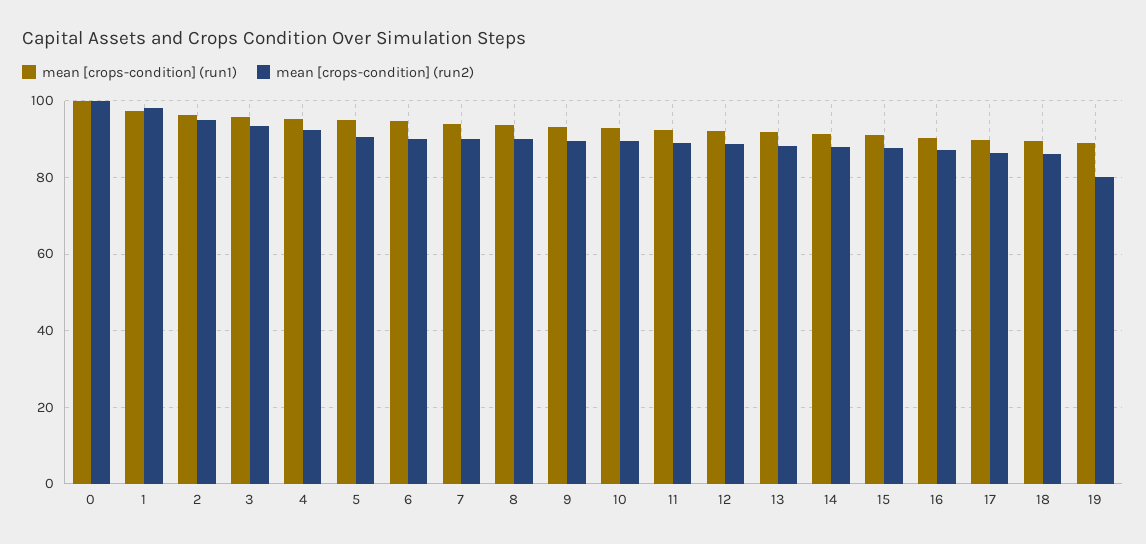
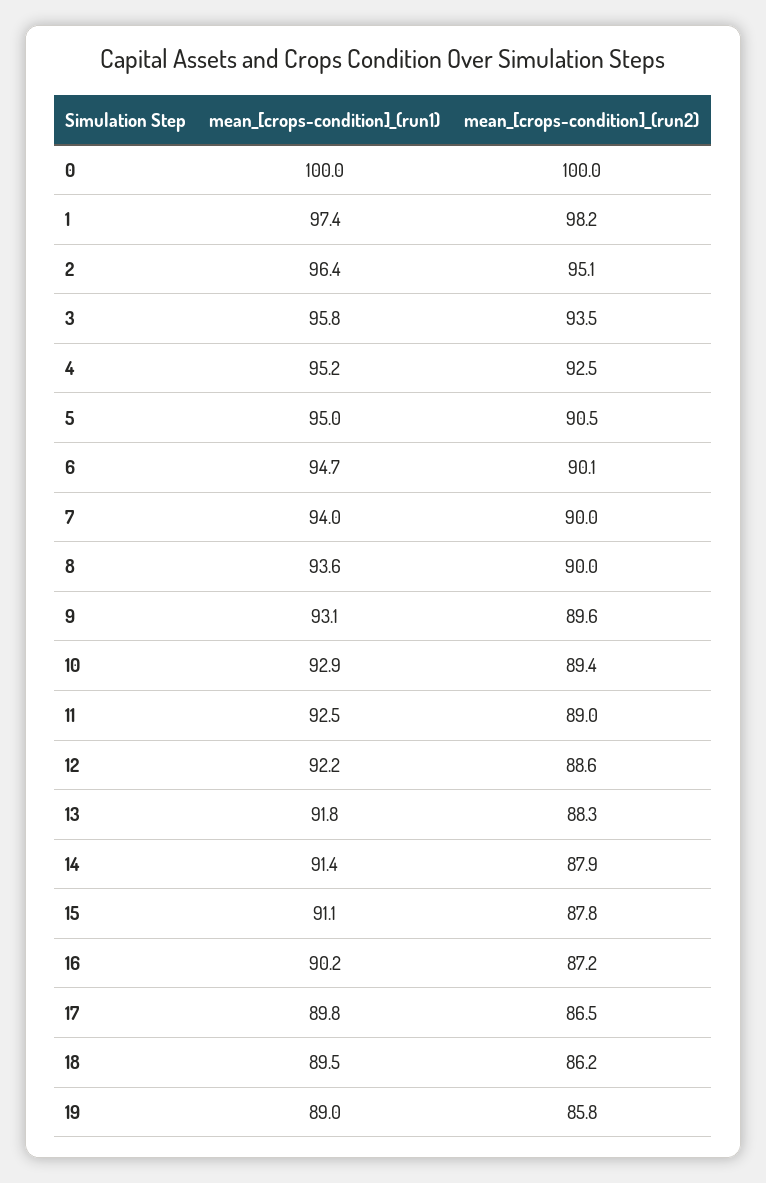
  {
    "mean [crops-condition] (run1)": {
      "0": 100,
      "1": 97.4,
      "2": 96.4,
      "3": 95.8,
      "4": 95.2,
      "5": 95,
      "6": 94.7,
      "7": 94,
      "8": 93.6,
      "9": 93.1,
      "10": 92.9,
      "11": 92.5,
      "12": 92.2,
      "13": 91.8,
      "14": 91.4,
      "15": 91.1,
      "16": 90.2,
      "17": 89.8,
      "18": 89.5,
      "19": 89
    },
    "mean [crops-condition] (run2)": {
      "0": 100,
      "1": 98.2,
      "2": 95.1,
      "3": 93.5,
      "4": 92.5,
      "5": 90.5,
      "6": 90.1,
      "7": 90,
      "8": 90,
      "9": 89.6,
      "10": 89.4,
      "11": 89,
      "12": 88.6,
      "13": 88.3,
      "14": 87.9,
      "15": 87.8,
      "16": 87.2,
      "17": 86.5,
      "18": 86.2,
-     "19": 80
+     "19": 85.8
    }
  }

